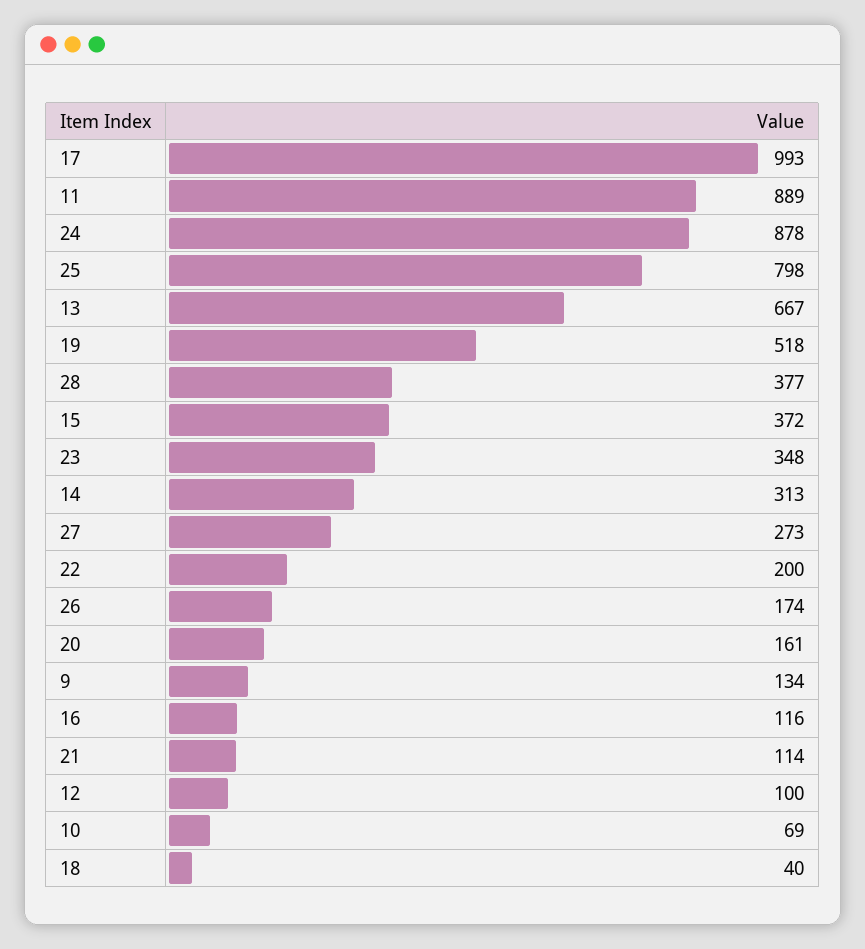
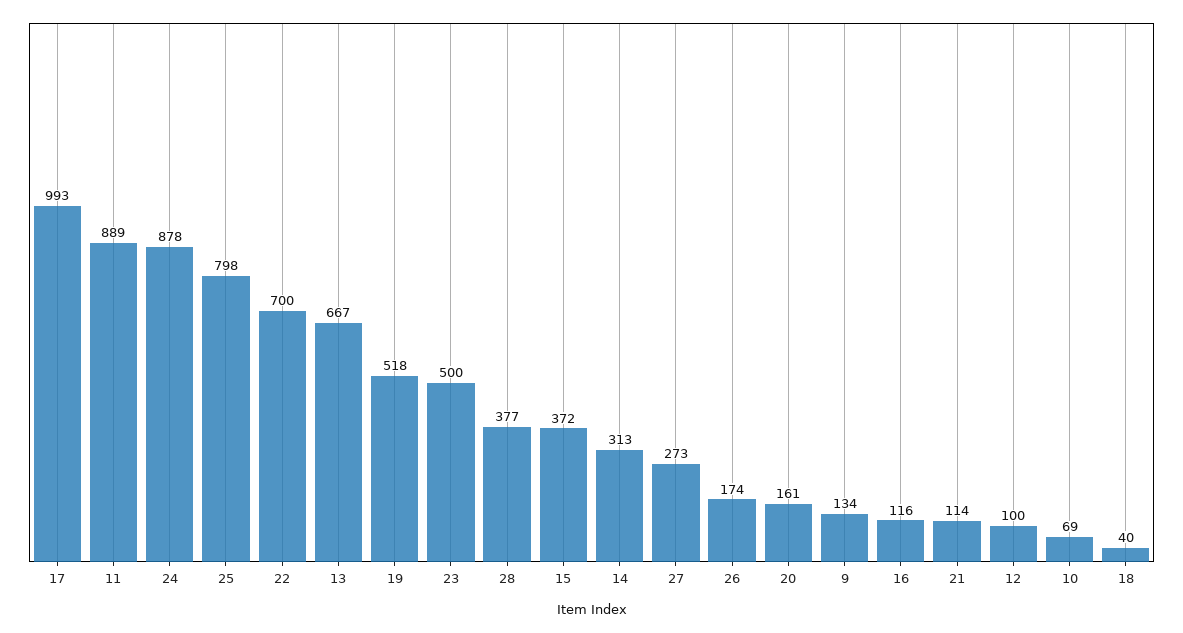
  {
    "17": 993,
    "11": 889,
    "24": 878,
    "25": 798,
    "13": 667,
    "19": 518,
    "28": 377,
    "15": 372,
-   "23": 348,
+   "23": 500,
    "14": 313,
    "27": 273,
-   "22": 200,
+   "22": 700,
    "26": 174,
    "20": 161,
    "9": 134,
    "16": 116,
    "21": 114,
    "12": 100,
    "10": 69,
    "18": 40
  }

